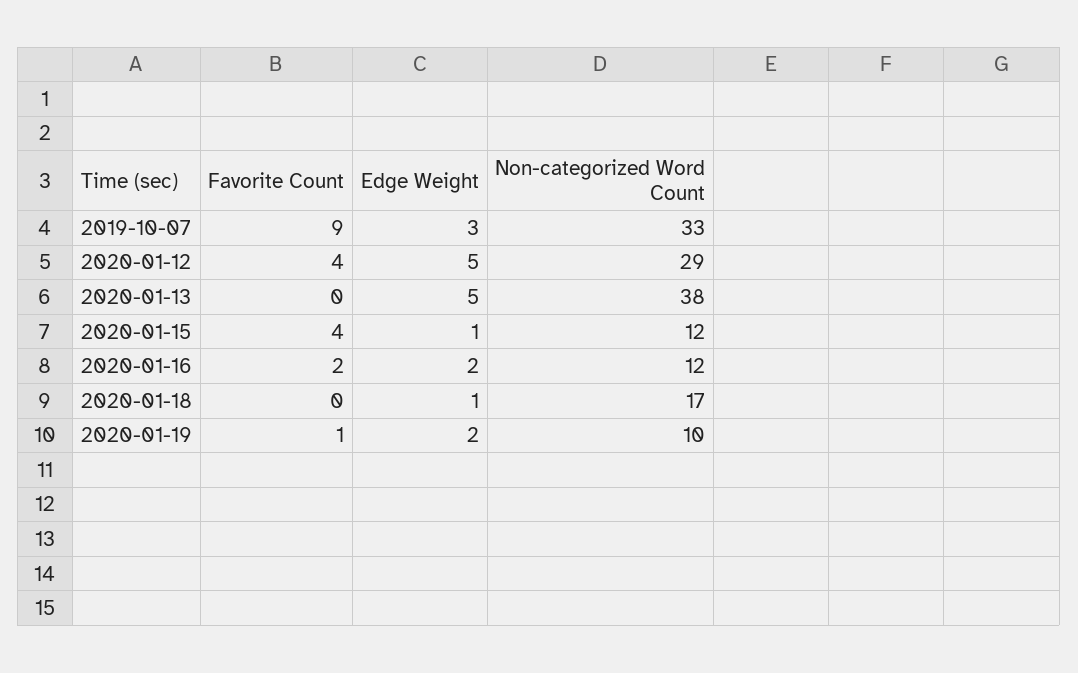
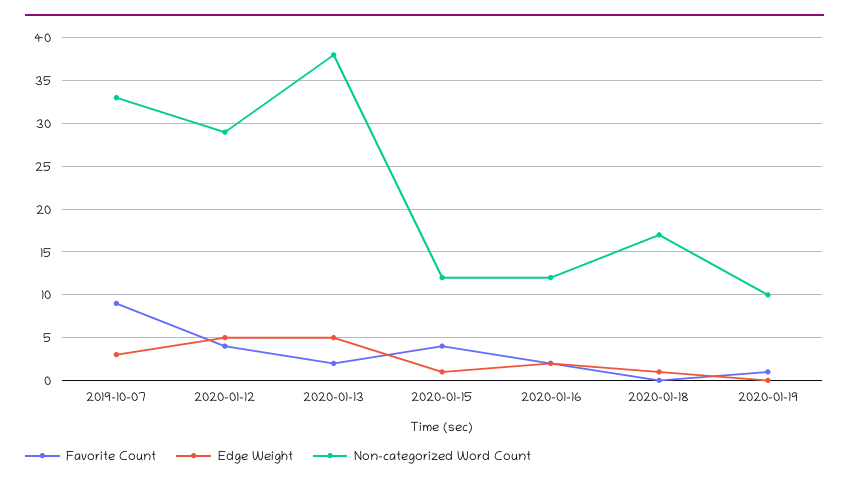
  {
    "Favorite Count": {
      "2019-10-07": 9,
      "2020-01-12": 4,
-     "2020-01-13": 0,
+     "2020-01-13": 2,
      "2020-01-15": 4,
      "2020-01-16": 2,
      "2020-01-18": 0,
      "2020-01-19": 1
    },
    "Edge Weight": {
      "2019-10-07": 3,
      "2020-01-12": 5,
      "2020-01-13": 5,
      "2020-01-15": 1,
      "2020-01-16": 2,
      "2020-01-18": 1,
-     "2020-01-19": 2
+     "2020-01-19": 0
    },
    "Non-categorized Word Count": {
      "2019-10-07": 33,
      "2020-01-12": 29,
      "2020-01-13": 38,
      "2020-01-15": 12,
      "2020-01-16": 12,
      "2020-01-18": 17,
      "2020-01-19": 10
    }
  }

